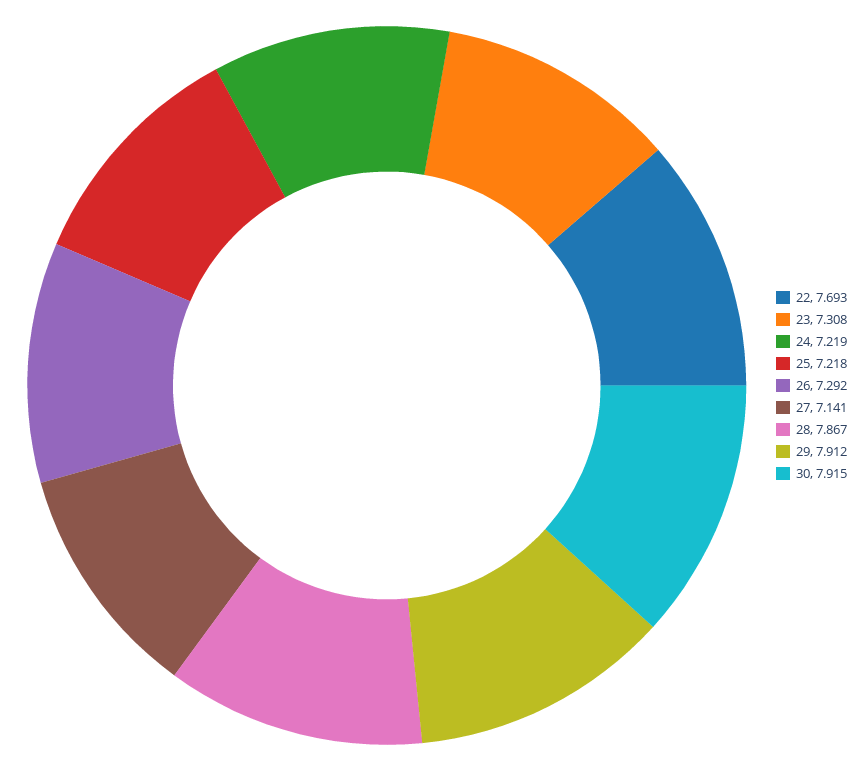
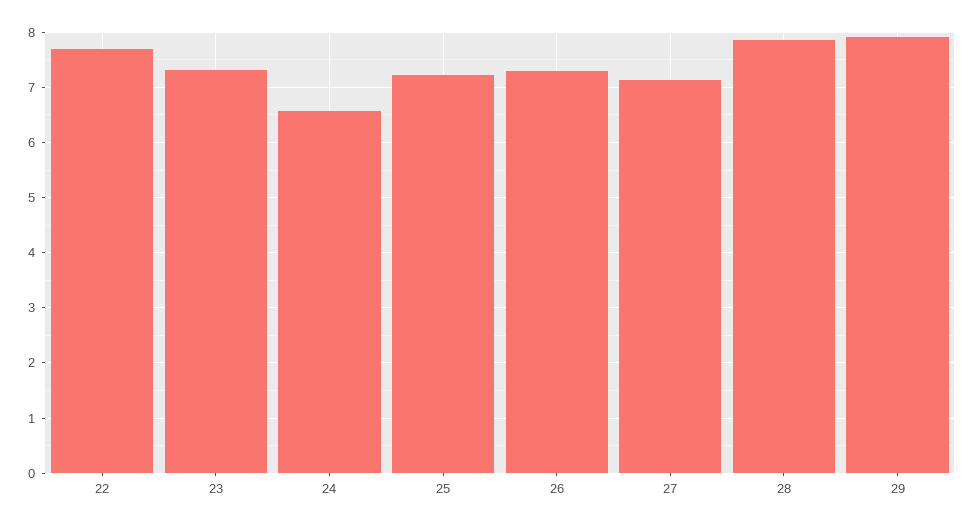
  {
    "22": 7.693,
    "23": 7.308,
-   "24": 7.219,
+   "24": 6.6,
    "25": 7.218,
    "26": 7.292,
    "27": 7.141,
    "28": 7.867,
-   "29": 7.912,
+   "29": 7.912
-   "30": 7.915
  }

